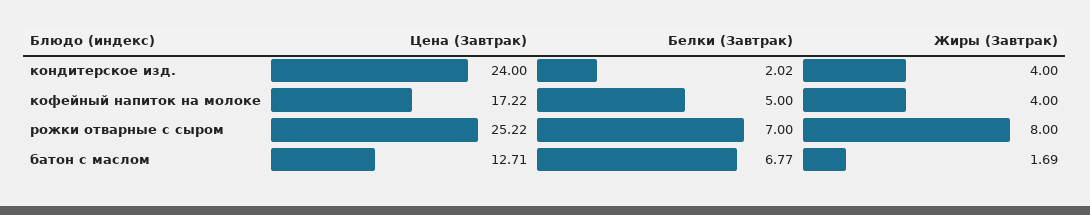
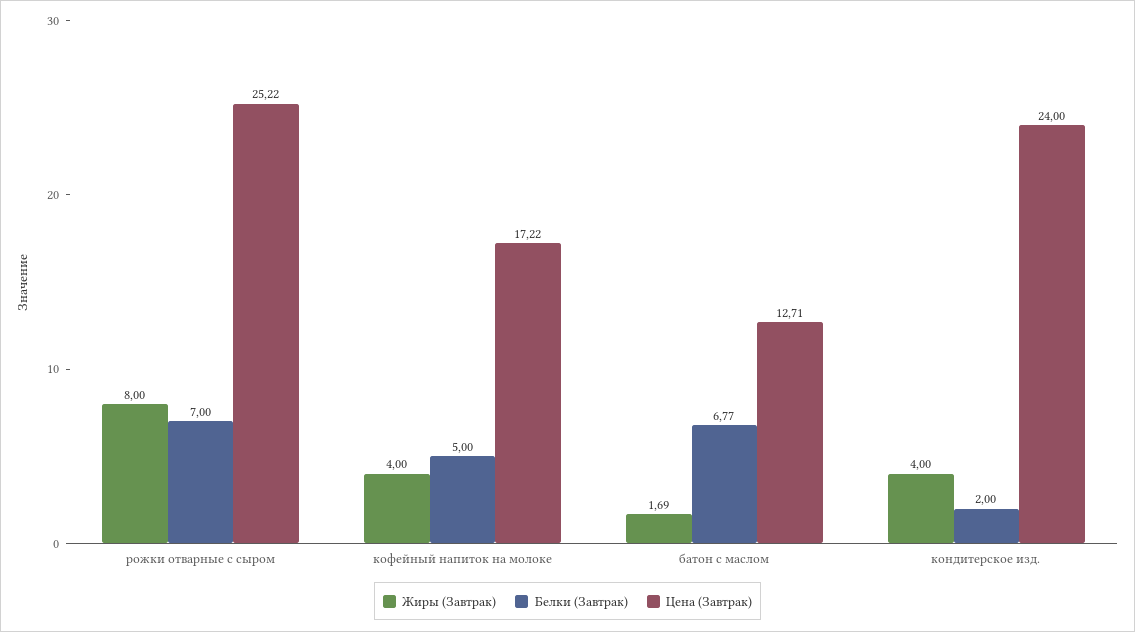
  {
    "Цена (Завтрак)": {
      "кондитерское изд.": 24,
      "кофейный напиток на молоке": 17.22,
      "рожки отварные с сыром": 25.22,
      "батон с маслом": 12.71
    },
    "Белки (Завтрак)": {
-     "кондитерское изд.": 2.02,
+     "кондитерское изд.": 2,
      "кофейный напиток на молоке": 5,
      "рожки отварные с сыром": 7,
      "батон с маслом": 6.77
    },
    "Жиры (Завтрак)": {
      "кондитерское изд.": 4,
      "кофейный напиток на молоке": 4,
      "рожки отварные с сыром": 8,
      "батон с маслом": 1.69
    }
  }

